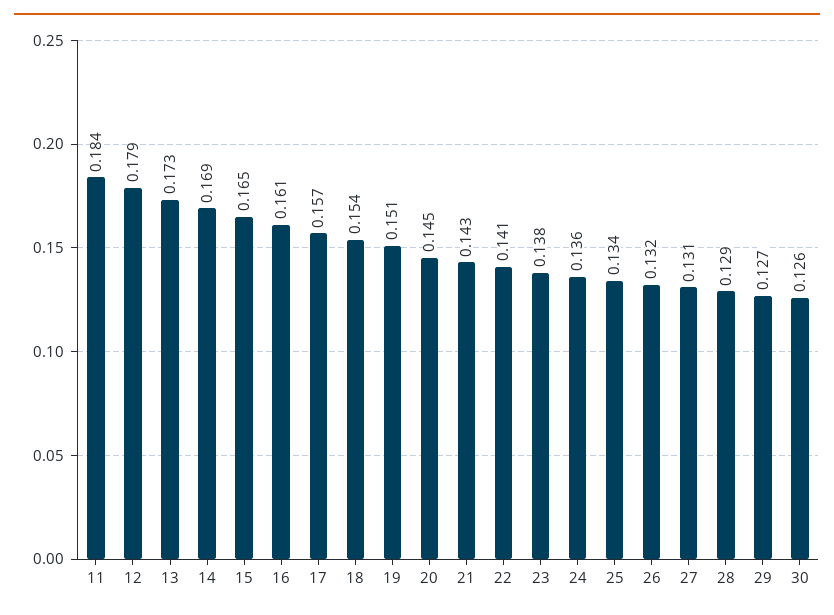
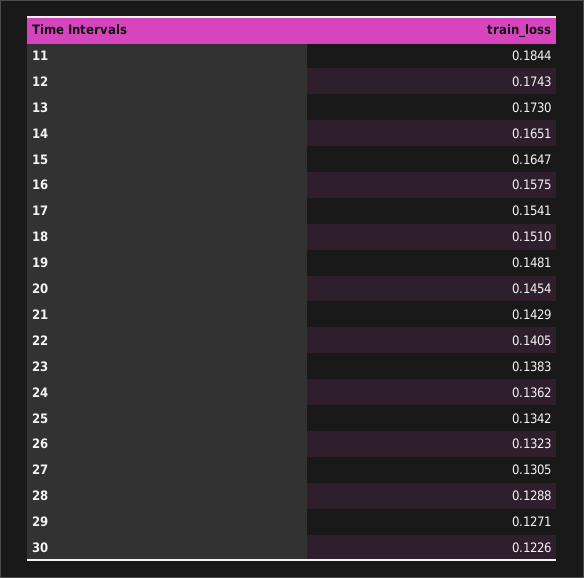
  {
    "11": 0.1844,
-   "12": 0.179,
+   "12": 0.1743,
    "13": 0.173,
-   "14": 0.169,
+   "14": 0.1651,
    "15": 0.1647,
-   "16": 0.161,
+   "16": 0.1575,
-   "17": 0.157,
+   "17": 0.1541,
-   "18": 0.154,
+   "18": 0.151,
-   "19": 0.151,
+   "19": 0.1481,
    "20": 0.1454,
    "21": 0.1429,
    "22": 0.1405,
    "23": 0.1383,
    "24": 0.1362,
    "25": 0.1342,
    "26": 0.1323,
    "27": 0.1305,
    "28": 0.1288,
    "29": 0.1271,
-   "30": 0.126
+   "30": 0.1226
  }

